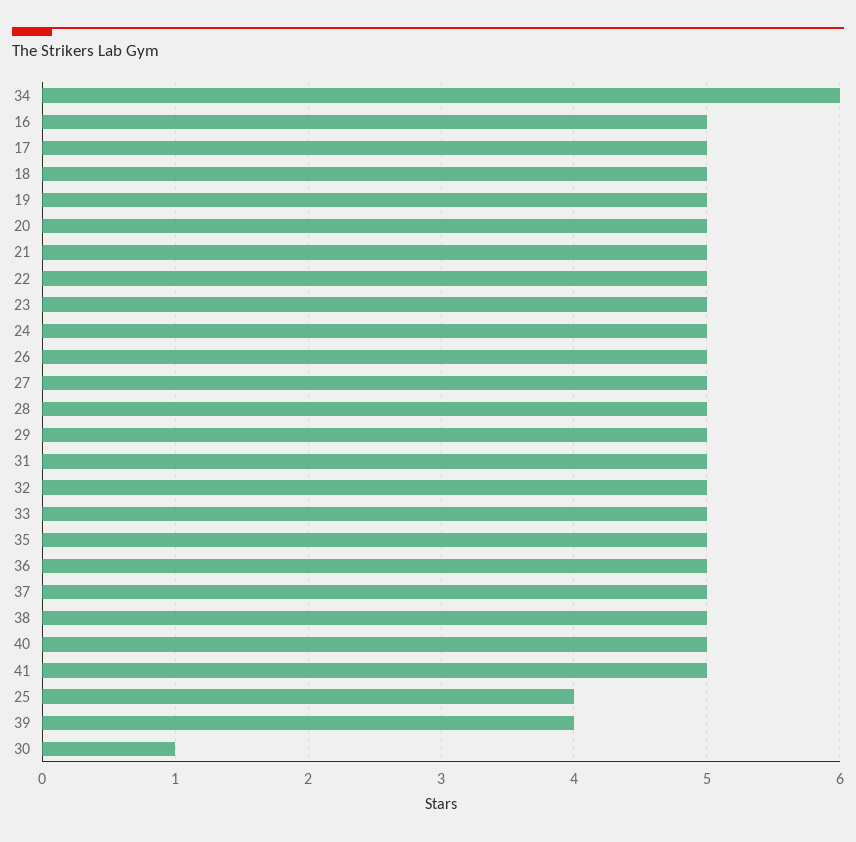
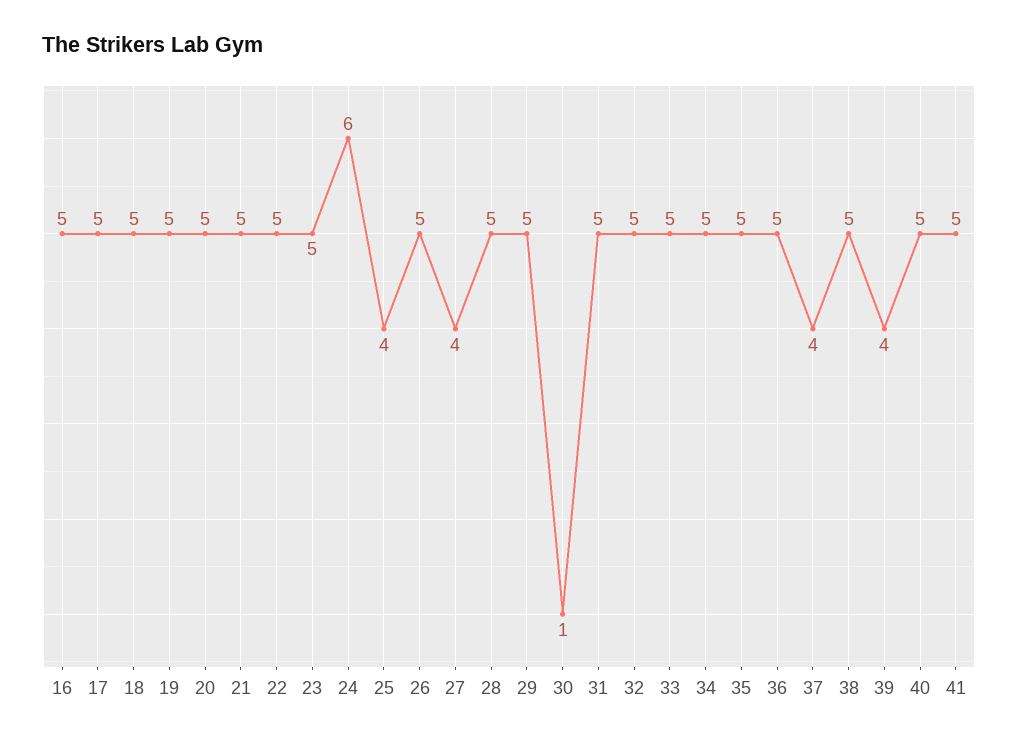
  {
-   "34": 6,
+   "34": 5,
    "16": 5,
    "17": 5,
    "18": 5,
    "19": 5,
    "20": 5,
    "21": 5,
    "22": 5,
    "23": 5,
-   "24": 5,
+   "24": 6,
    "26": 5,
-   "27": 5,
+   "27": 4,
    "28": 5,
    "29": 5,
    "31": 5,
    "32": 5,
    "33": 5,
    "35": 5,
    "36": 5,
-   "37": 5,
+   "37": 4,
    "38": 5,
    "40": 5,
    "41": 5,
    "25": 4,
    "39": 4,
    "30": 1
  }

